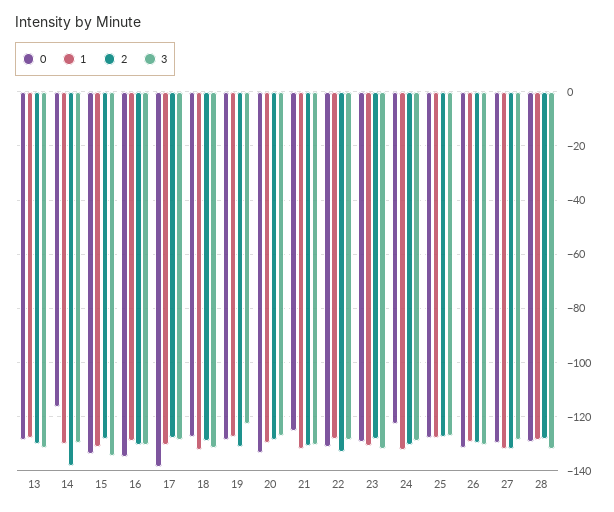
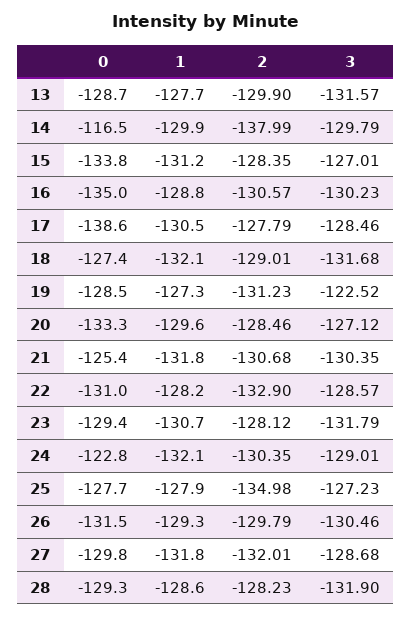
  {
    "0": {
      "13": -128.7,
      "14": -116.5,
      "15": -133.8,
      "16": -135,
      "17": -138.6,
      "18": -127.4,
      "19": -128.5,
      "20": -133.3,
      "21": -125.4,
      "22": -131,
      "23": -129.4,
      "24": -122.8,
      "25": -127.7,
      "26": -131.5,
      "27": -129.8,
      "28": -129.3
    },
    "1": {
      "13": -127.7,
      "14": -129.9,
      "15": -131.2,
      "16": -128.8,
      "17": -130.5,
      "18": -132.1,
      "19": -127.3,
      "20": -129.6,
      "21": -131.8,
      "22": -128.2,
      "23": -130.7,
      "24": -132.1,
      "25": -127.9,
      "26": -129.3,
      "27": -131.8,
      "28": -128.6
    },
    "2": {
      "13": -129.9,
      "14": -137.99,
      "15": -128.35,
      "16": -130.57,
      "17": -127.79,
      "18": -129.01,
      "19": -131.23,
      "20": -128.46,
      "21": -130.68,
      "22": -132.9,
      "23": -128.12,
      "24": -130.35,
-     "25": -127.5,
+     "25": -134.98,
      "26": -129.79,
      "27": -132.01,
      "28": -128.23
    },
    "3": {
      "13": -131.57,
      "14": -129.79,
-     "15": -135,
+     "15": -127.01,
      "16": -130.23,
      "17": -128.46,
      "18": -131.68,
      "19": -122.52,
      "20": -127.12,
      "21": -130.35,
      "22": -128.57,
      "23": -131.79,
      "24": -129.01,
      "25": -127.23,
      "26": -130.46,
      "27": -128.68,
      "28": -131.9
    }
  }

